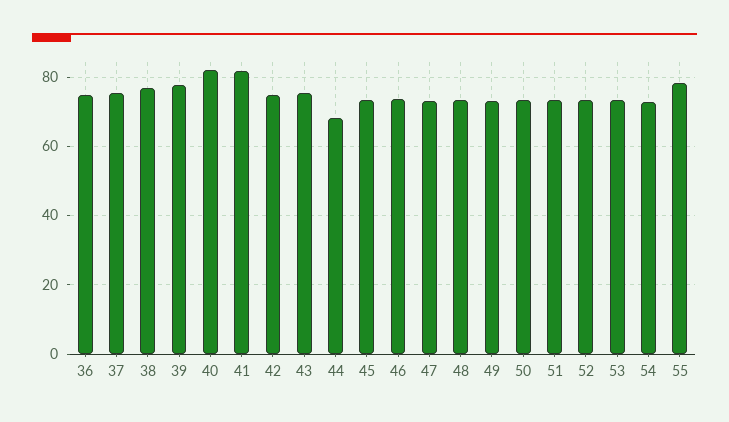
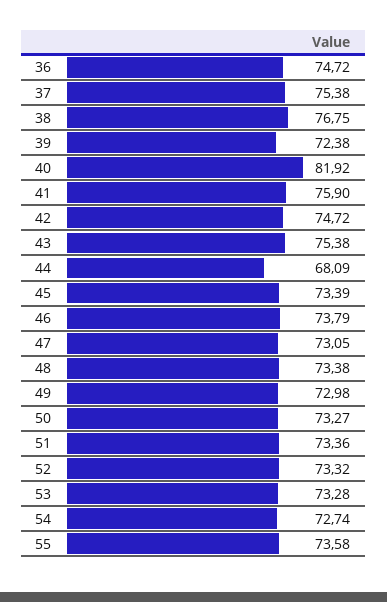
  {
    "36": 74.72,
    "37": 75.38,
    "38": 76.75,
-   "39": 78,
+   "39": 72.38,
    "40": 81.92,
-   "41": 82,
+   "41": 75.9,
    "42": 74.72,
    "43": 75.38,
    "44": 68.09,
    "45": 73.39,
    "46": 73.79,
    "47": 73.05,
    "48": 73.38,
    "49": 72.98,
    "50": 73.27,
    "51": 73.36,
    "52": 73.32,
    "53": 73.28,
    "54": 72.74,
-   "55": 78
+   "55": 73.58
  }

